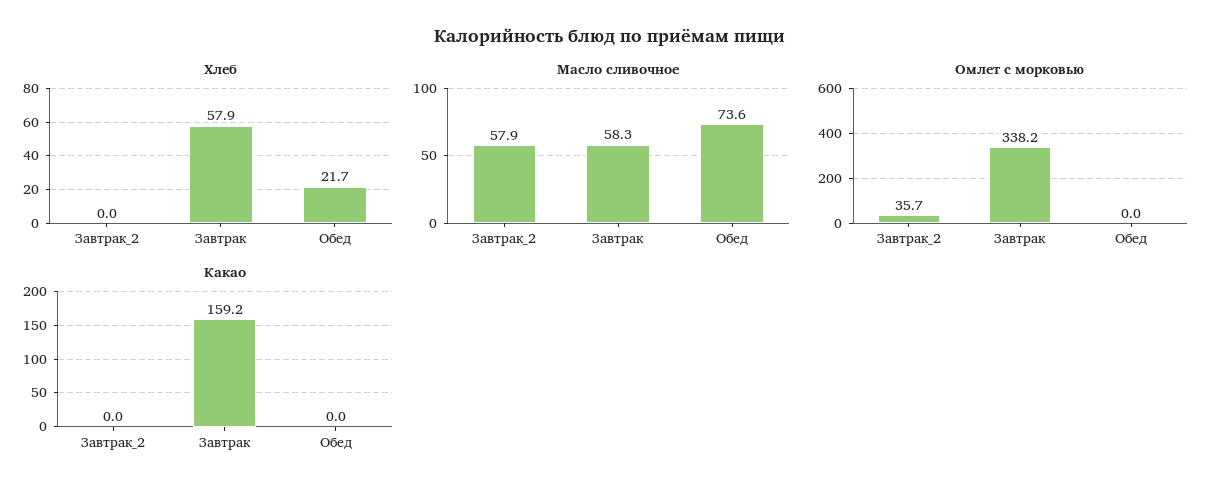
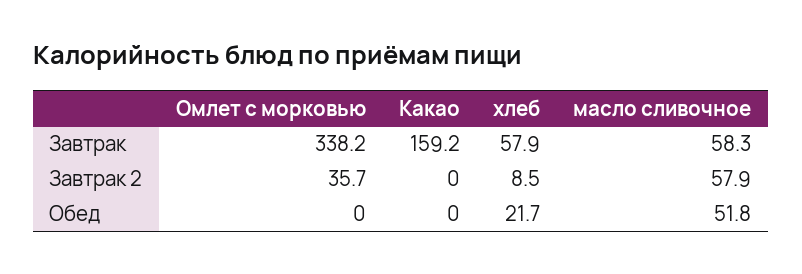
  {
    "Хлеб": {
-     "Завтрак_2": 0,
+     "Завтрак_2": 8.5,
      "Завтрак": 57.9,
      "Обед": 21.7
    },
    "Масло сливочное": {
      "Завтрак_2": 57.9,
      "Завтрак": 58.3,
-     "Обед": 73.6
+     "Обед": 51.8
    },
    "Омлет с морковью": {
      "Завтрак_2": 35.7,
      "Завтрак": 338.2,
      "Обед": 0
    },
    "Какао": {
      "Завтрак_2": 0,
      "Завтрак": 159.2,
      "Обед": 0
    }
  }

